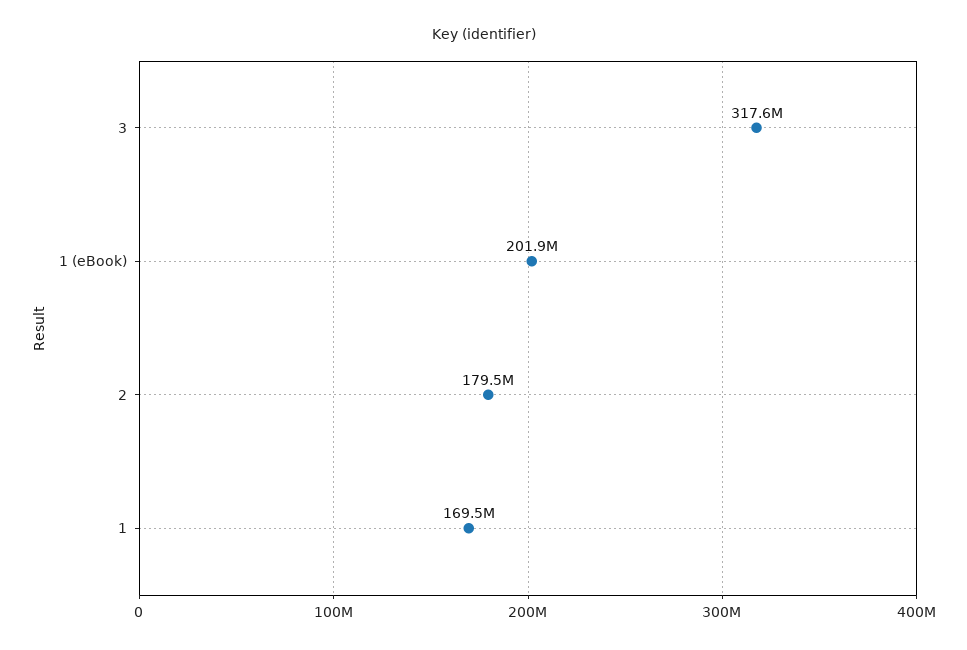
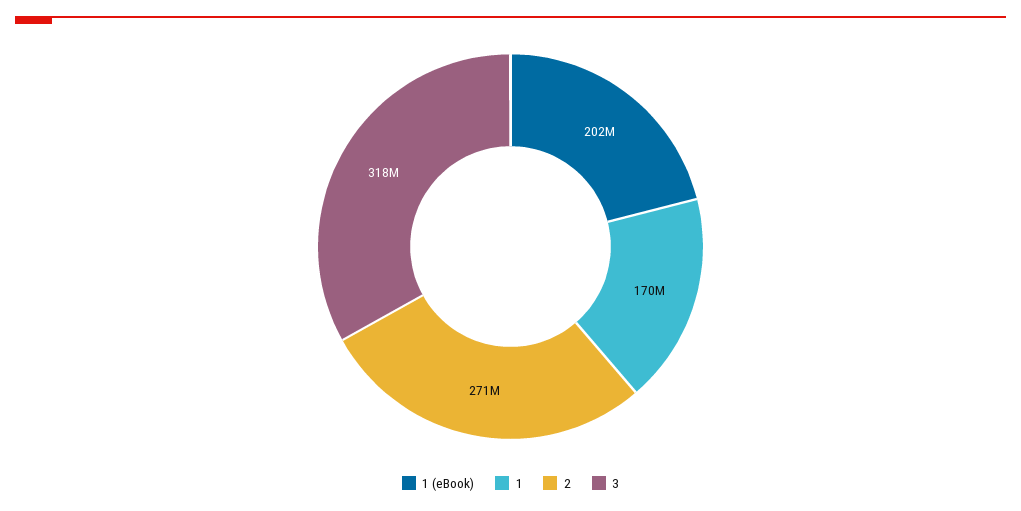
  {
    "3": 317600000,
    "1 (eBook)": 201900000,
-   "2": 179500000,
+   "2": 271000000,
    "1": 169500000
  }

